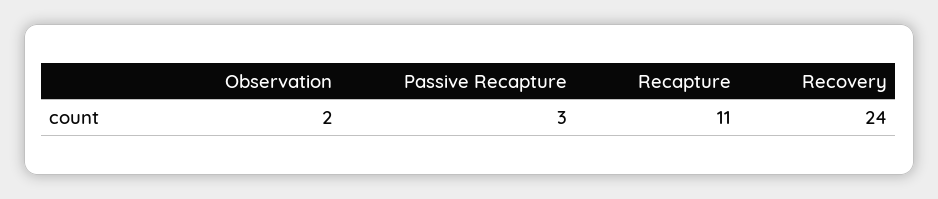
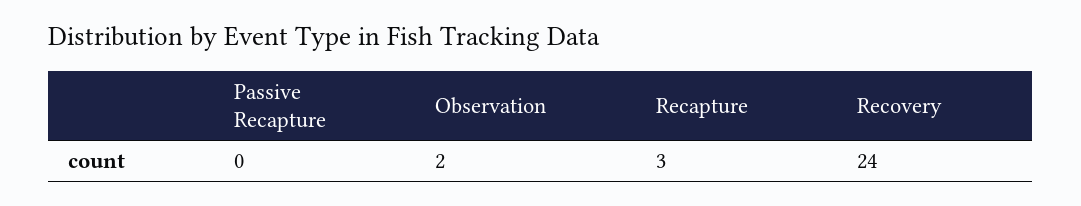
  {
    "Observation": 2,
-   "Passive Recapture": 3,
+   "Passive Recapture": 0,
-   "Recapture": 11,
+   "Recapture": 3,
    "Recovery": 24
  }

